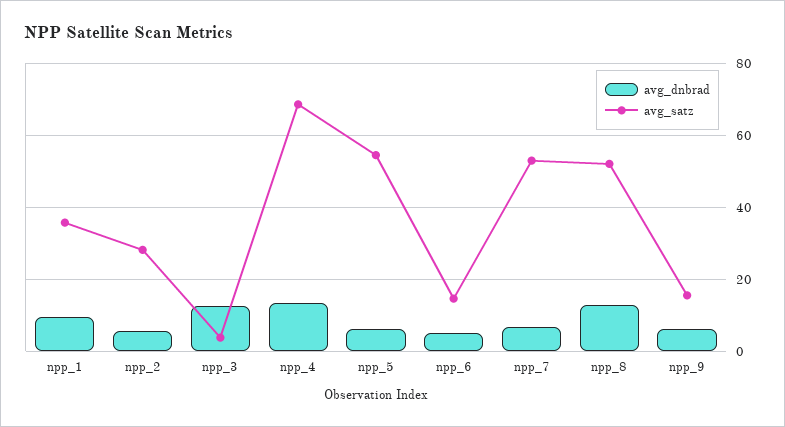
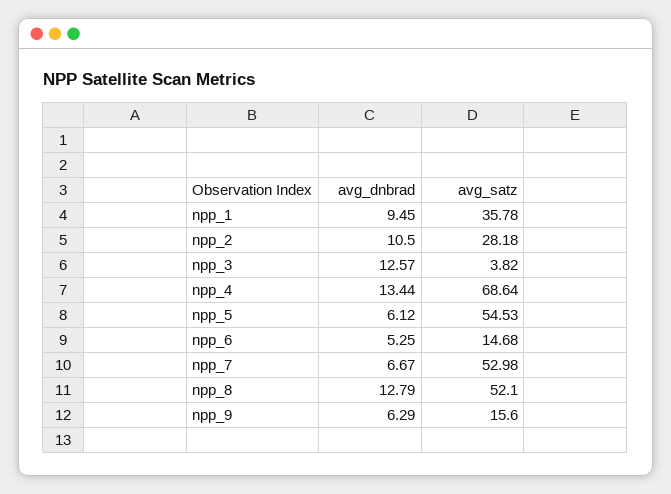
  {
    "avg_dnbrad": {
      "npp_1": 9.45,
-     "npp_2": 6,
+     "npp_2": 10.5,
      "npp_3": 12.57,
      "npp_4": 13.44,
      "npp_5": 6.12,
      "npp_6": 5.25,
      "npp_7": 6.67,
      "npp_8": 12.79,
      "npp_9": 6.29
    },
    "avg_satz": {
      "npp_1": 35.78,
      "npp_2": 28.18,
      "npp_3": 3.82,
      "npp_4": 68.64,
      "npp_5": 54.53,
      "npp_6": 14.68,
      "npp_7": 52.98,
      "npp_8": 52.1,
      "npp_9": 15.6
    }
  }

